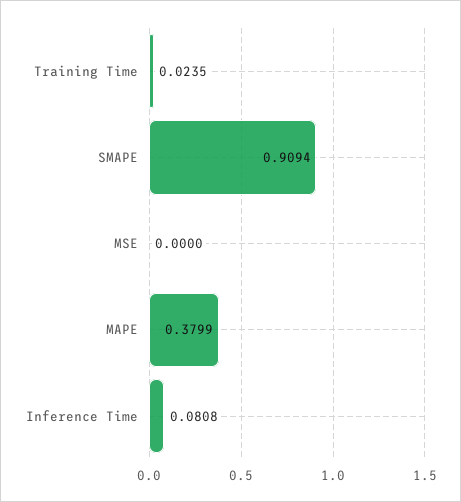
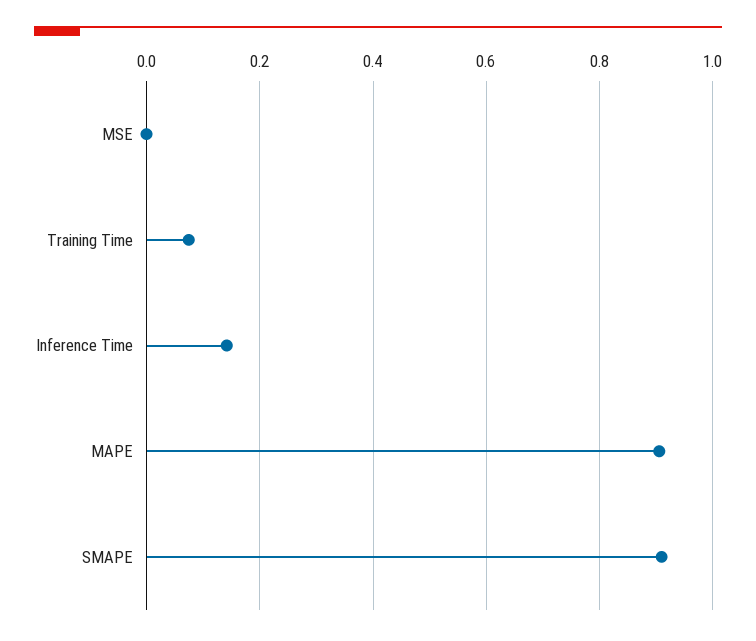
  {
-   "Training Time": 0.0235,
+   "Training Time": 0.08,
    "SMAPE": 0.9094,
    "MSE": 0,
-   "MAPE": 0.3799,
+   "MAPE": 0.9,
-   "Inference Time": 0.0808
+   "Inference Time": 0.14
  }

